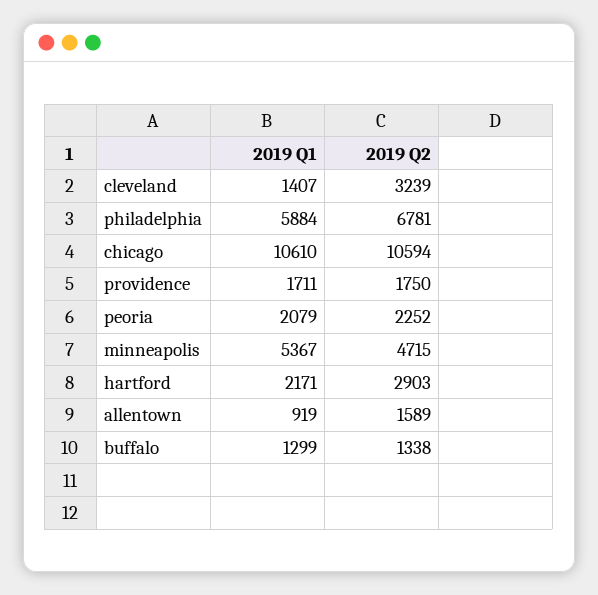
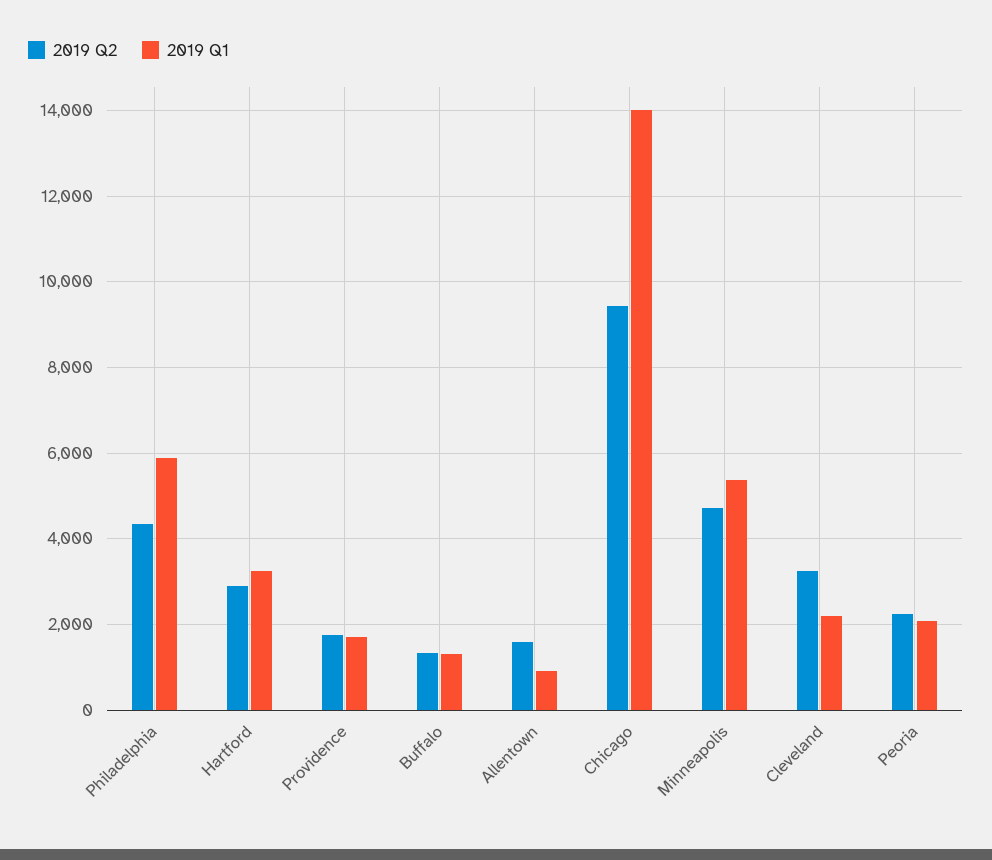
  {
    "2019 Q1": {
-     "cleveland": 1407,
+     "cleveland": 2200,
      "philadelphia": 5884,
-     "chicago": 10610,
+     "chicago": 14000,
      "providence": 1711,
      "peoria": 2079,
      "minneapolis": 5367,
-     "hartford": 2171,
+     "hartford": 3200,
      "allentown": 919,
      "buffalo": 1299
    },
    "2019 Q2": {
      "cleveland": 3239,
-     "philadelphia": 6781,
+     "philadelphia": 4400,
-     "chicago": 10594,
+     "chicago": 9400,
      "providence": 1750,
      "peoria": 2252,
      "minneapolis": 4715,
      "hartford": 2903,
      "allentown": 1589,
      "buffalo": 1338
    }
  }

